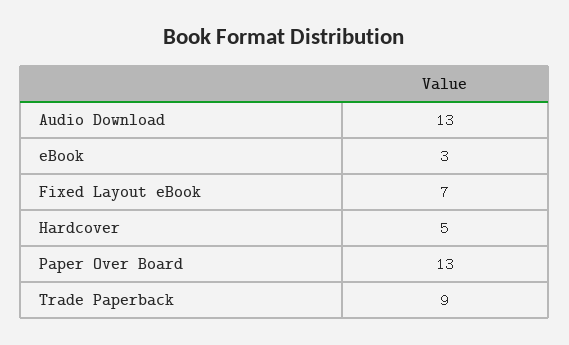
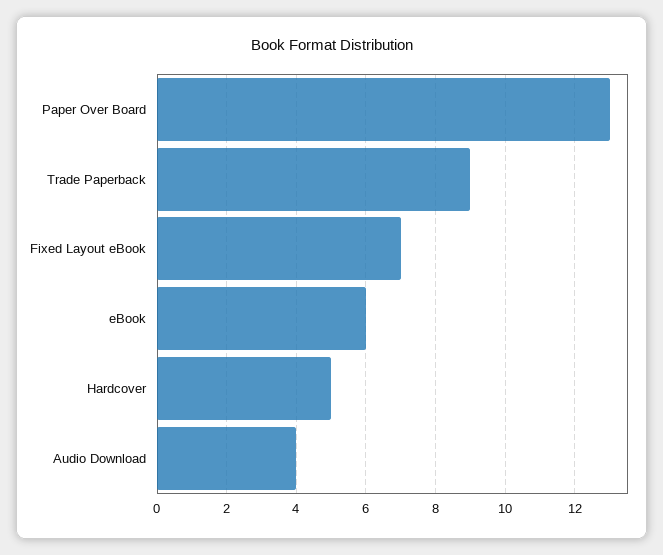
  {
-   "Audio Download": 13,
+   "Audio Download": 4,
-   "eBook": 3,
+   "eBook": 6,
    "Fixed Layout eBook": 7,
    "Hardcover": 5,
    "Paper Over Board": 13,
    "Trade Paperback": 9
  }

